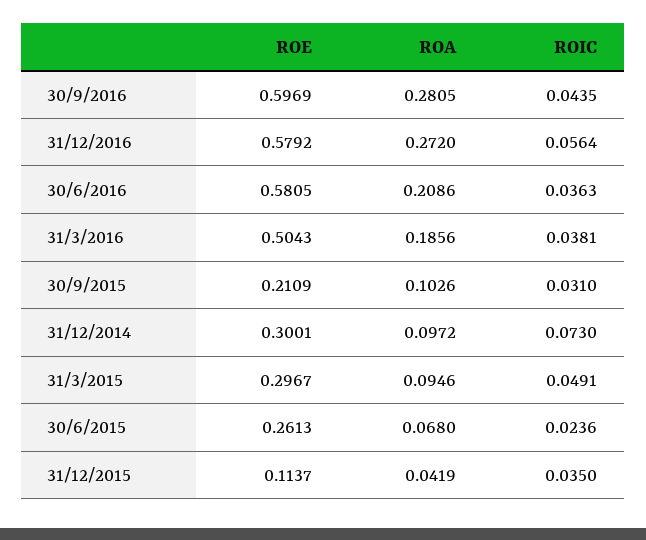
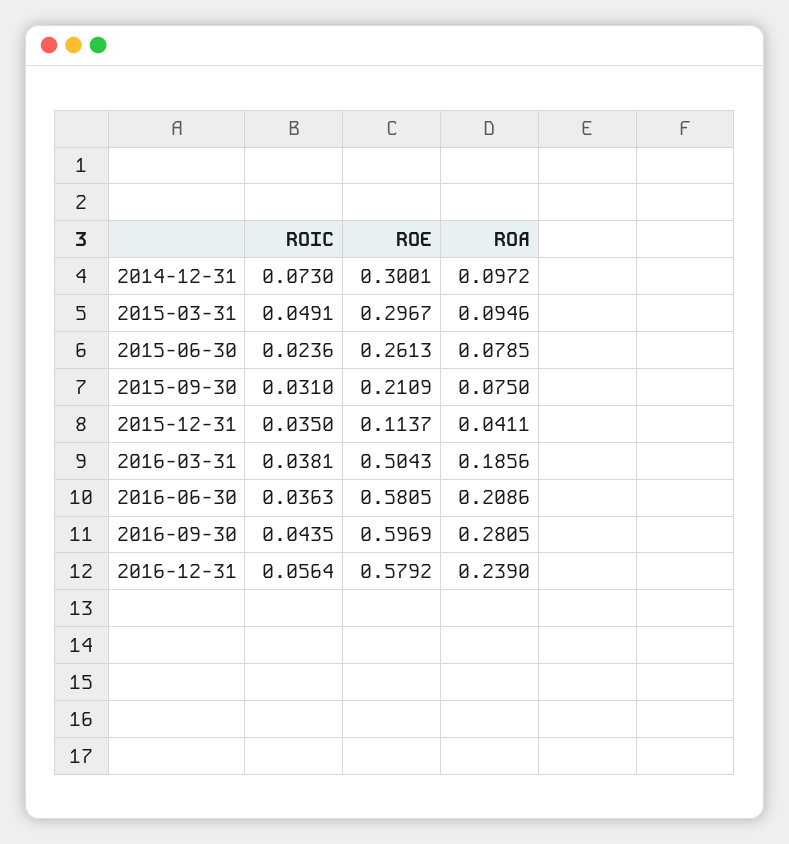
  {
    "ROE": {
      "30/9/2016": 0.5969,
      "31/12/2016": 0.5792,
      "30/6/2016": 0.5805,
      "31/3/2016": 0.5043,
      "30/9/2015": 0.2109,
      "31/12/2014": 0.3001,
      "31/3/2015": 0.2967,
      "30/6/2015": 0.2613,
      "31/12/2015": 0.1137
    },
    "ROA": {
      "30/9/2016": 0.2805,
-     "31/12/2016": 0.272,
+     "31/12/2016": 0.239,
      "30/6/2016": 0.2086,
      "31/3/2016": 0.1856,
-     "30/9/2015": 0.1026,
+     "30/9/2015": 0.075,
      "31/12/2014": 0.0972,
      "31/3/2015": 0.0946,
-     "30/6/2015": 0.068,
+     "30/6/2015": 0.0785,
-     "31/12/2015": 0.0419
+     "31/12/2015": 0.0411
    },
    "ROIC": {
      "30/9/2016": 0.0435,
      "31/12/2016": 0.0564,
      "30/6/2016": 0.0363,
      "31/3/2016": 0.0381,
      "30/9/2015": 0.031,
      "31/12/2014": 0.073,
      "31/3/2015": 0.0491,
      "30/6/2015": 0.0236,
      "31/12/2015": 0.035
    }
  }

